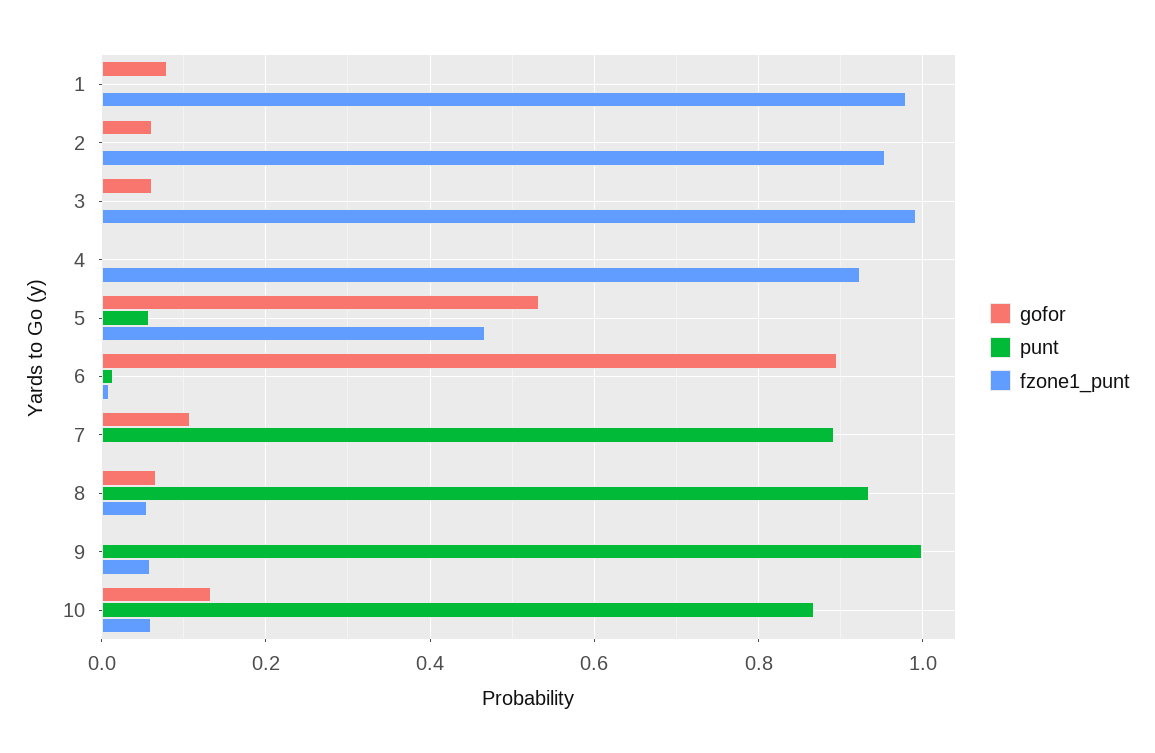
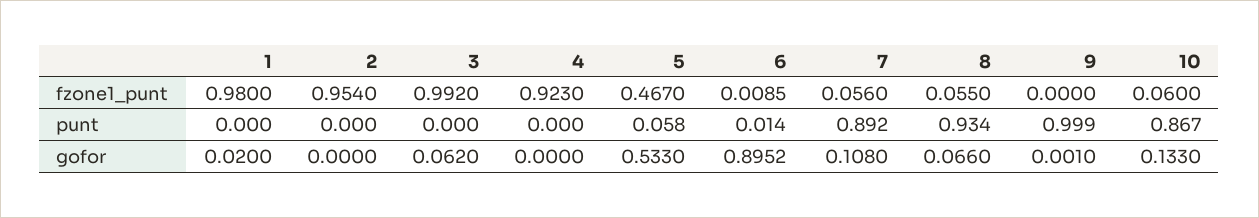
  {
    "gofor": {
-     "1": 0.08,
+     "1": 0.02,
-     "2": 0.06,
+     "2": 0,
      "3": 0.062,
      "4": 0,
      "5": 0.533,
      "6": 0.8952,
      "7": 0.108,
      "8": 0.066,
      "9": 0.001,
      "10": 0.133
    },
    "punt": {
      "1": 0,
      "2": 0,
      "3": 0,
      "4": 0,
      "5": 0.058,
      "6": 0.014,
      "7": 0.892,
      "8": 0.934,
      "9": 0.999,
      "10": 0.867
    },
    "fzone1_punt": {
      "1": 0.98,
      "2": 0.954,
      "3": 0.992,
      "4": 0.923,
      "5": 0.467,
      "6": 0.0085,
-     "7": 0,
+     "7": 0.056,
      "8": 0.055,
-     "9": 0.06,
+     "9": 0,
      "10": 0.06
    }
  }

